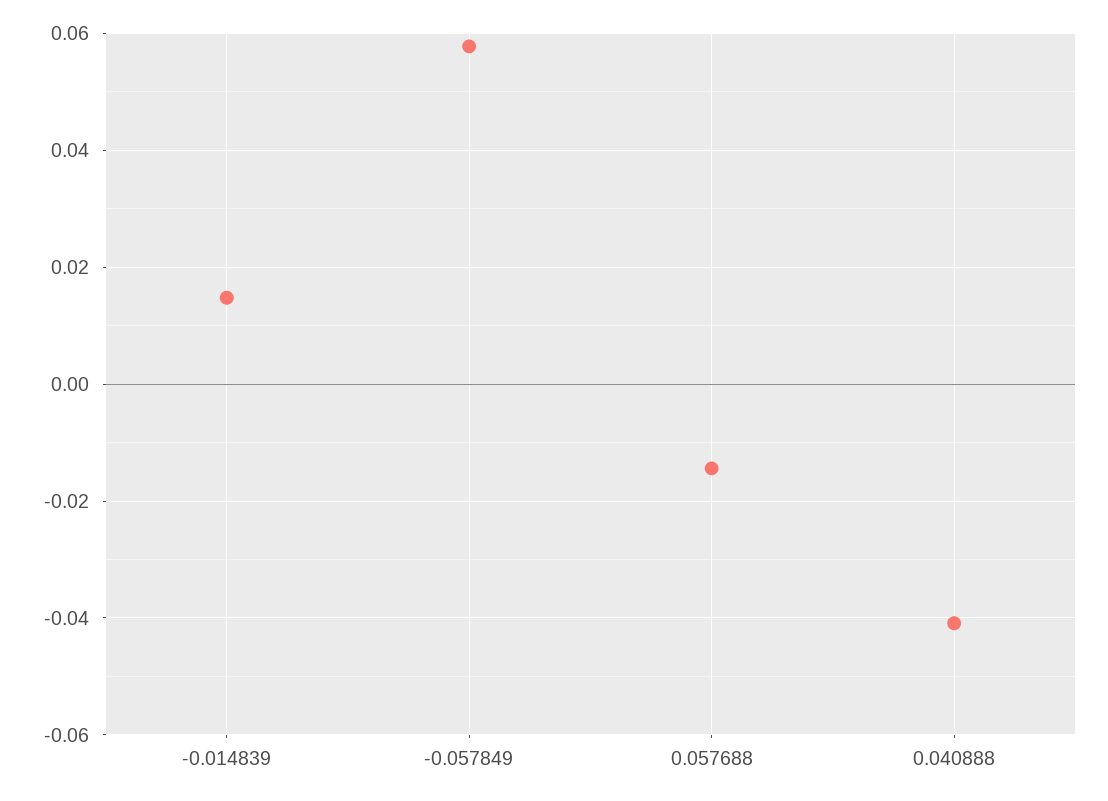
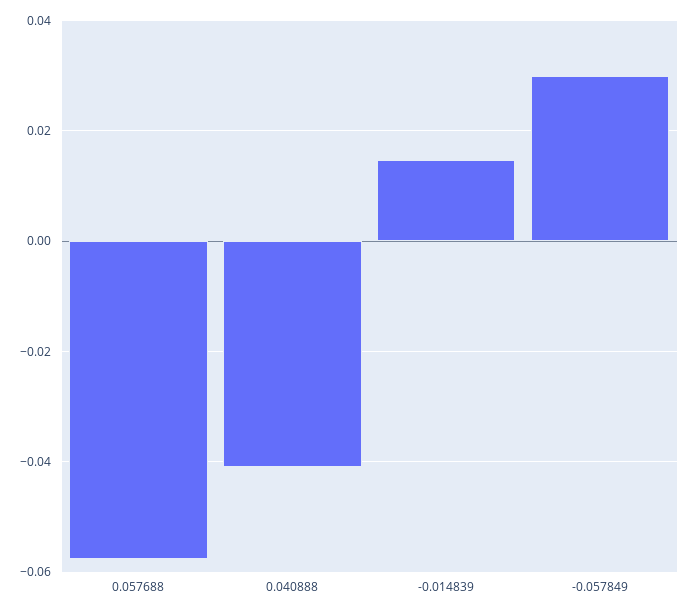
  {
    "-0.014839": 0.014,
-   "-0.057849": 0.058,
+   "-0.057849": 0.03,
-   "0.057688": -0.014,
+   "0.057688": -0.058,
    "0.040888": -0.04
  }

